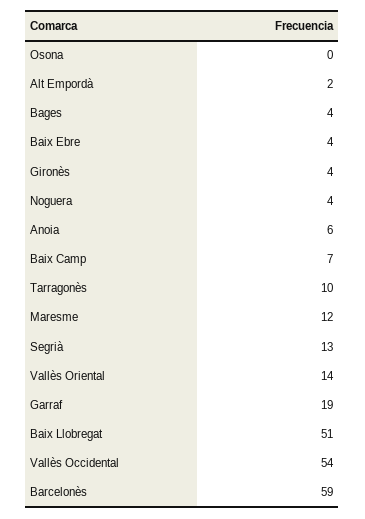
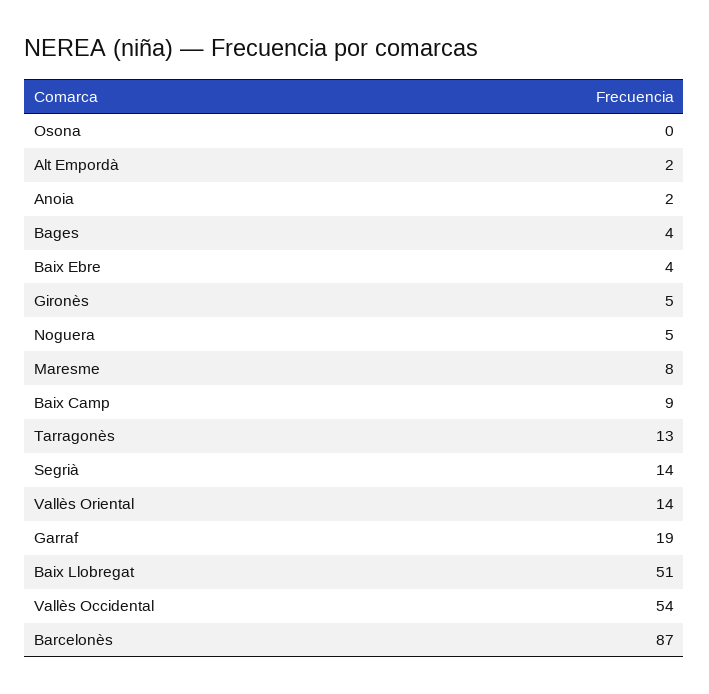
  {
    "Osona": 0,
    "Alt Empordà": 2,
    "Bages": 4,
    "Baix Ebre": 4,
-   "Gironès": 4,
+   "Gironès": 5,
-   "Noguera": 4,
+   "Noguera": 5,
-   "Anoia": 6,
+   "Anoia": 2,
-   "Baix Camp": 7,
+   "Baix Camp": 9,
-   "Tarragonès": 10,
+   "Tarragonès": 13,
-   "Maresme": 12,
+   "Maresme": 8,
-   "Segrià": 13,
+   "Segrià": 14,
    "Vallès Oriental": 14,
    "Garraf": 19,
    "Baix Llobregat": 51,
    "Vallès Occidental": 54,
-   "Barcelonès": 59
+   "Barcelonès": 87
  }

